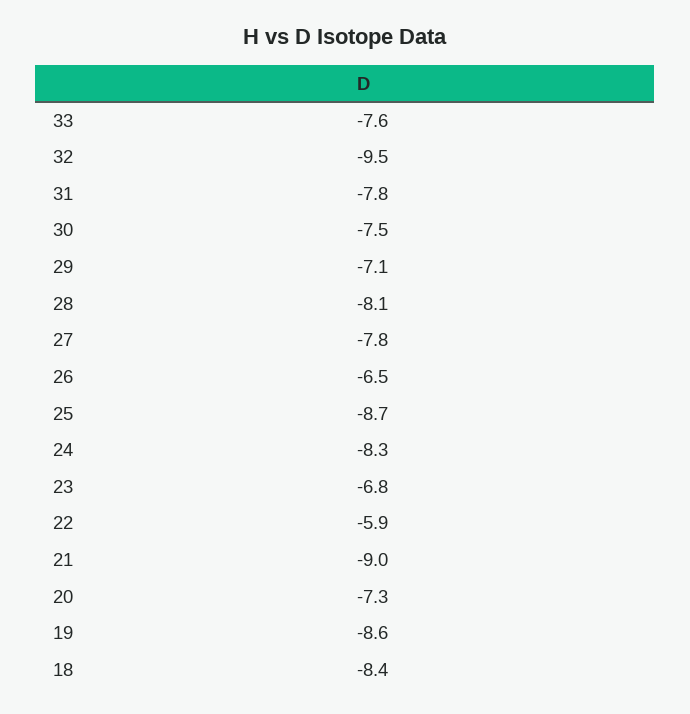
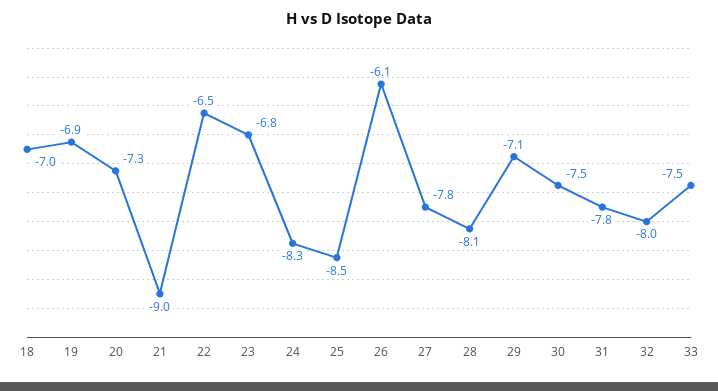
  {
-   "33": -7.6,
+   "33": -7.5,
-   "32": -9.5,
+   "32": -8,
    "31": -7.8,
    "30": -7.5,
    "29": -7.1,
    "28": -8.1,
    "27": -7.8,
-   "26": -6.5,
+   "26": -6.1,
-   "25": -8.7,
+   "25": -8.5,
    "24": -8.3,
    "23": -6.8,
-   "22": -5.9,
+   "22": -6.5,
    "21": -9,
    "20": -7.3,
-   "19": -8.6,
+   "19": -6.9,
-   "18": -8.4
+   "18": -7
  }

